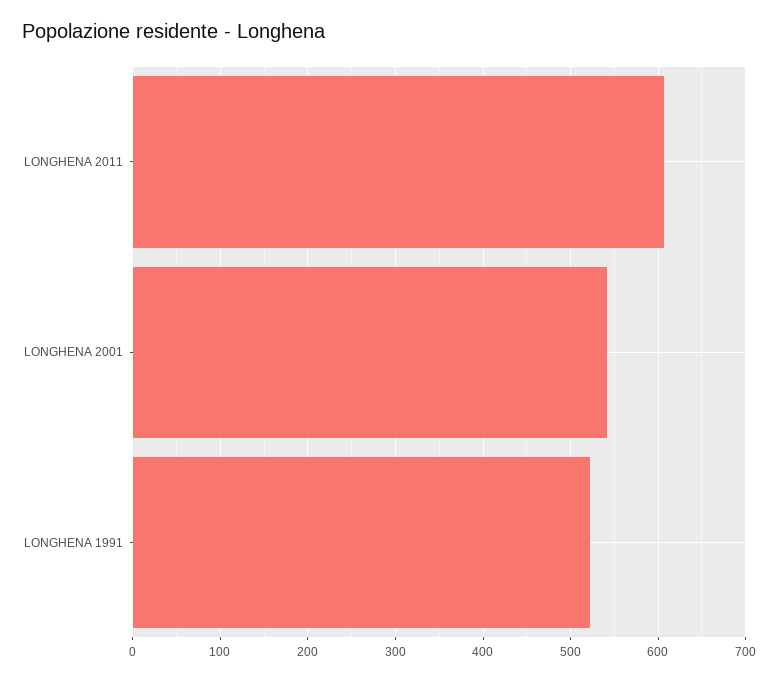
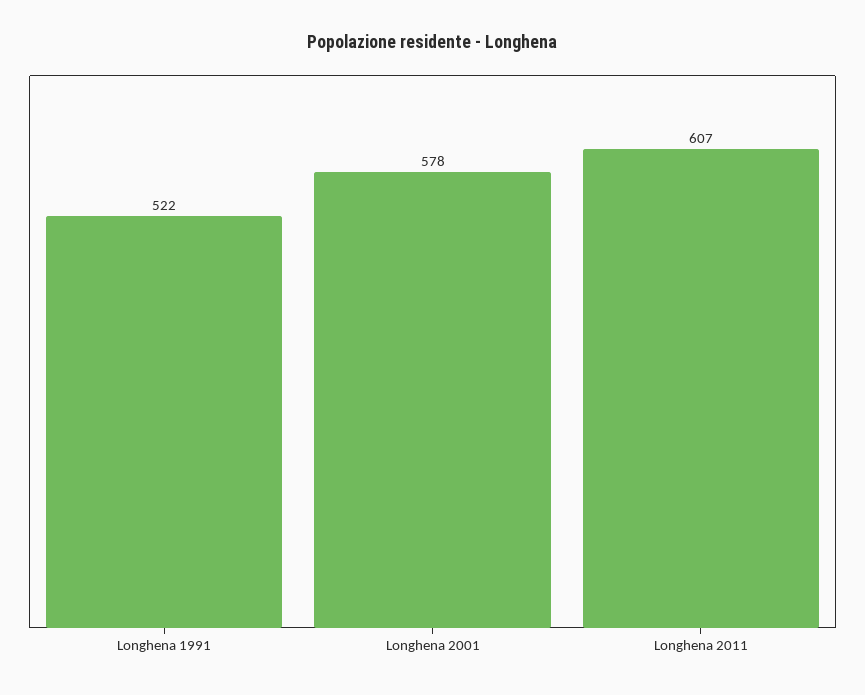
  {
    "LONGHENA 2011": 607,
-   "LONGHENA 2001": 540,
+   "LONGHENA 2001": 578,
    "LONGHENA 1991": 522
  }

